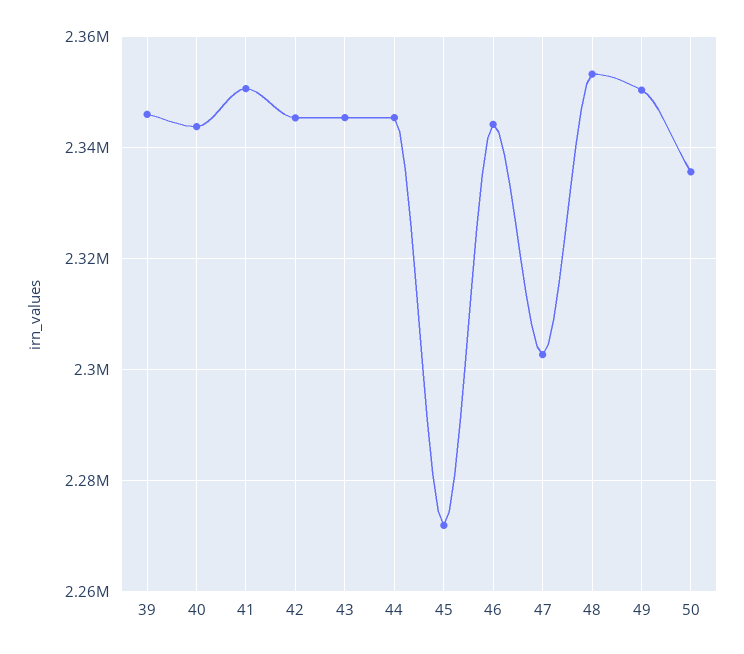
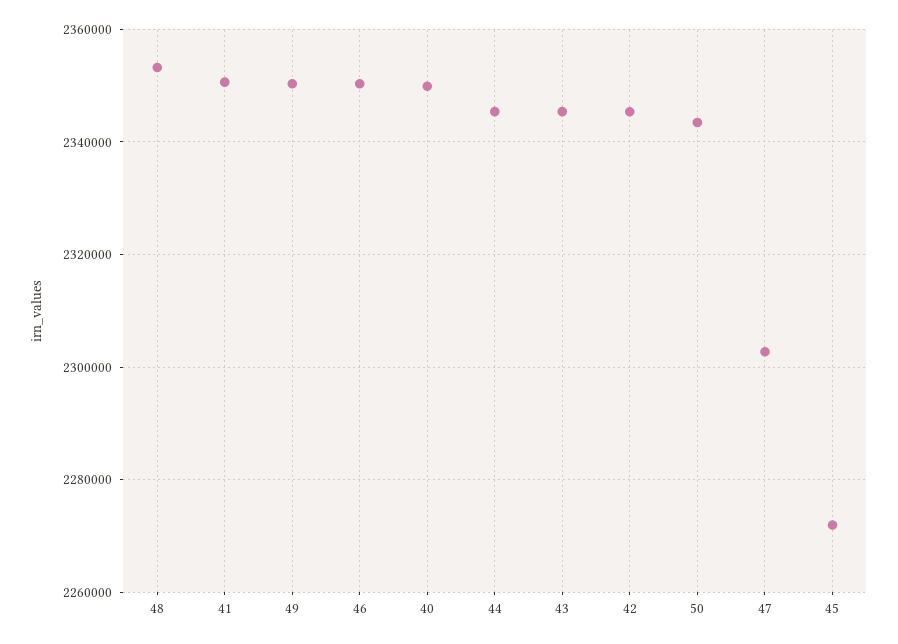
  {
-   "39": 2346000,
-   "40": 2344000,
+   "40": 2350000,
    "41": 2350000,
    "42": 2346000,
    "43": 2346000,
    "44": 2346000,
    "45": 2272000,
-   "46": 2344000,
+   "46": 2350000,
    "47": 2302000,
    "48": 2354000,
    "49": 2350000,
-   "50": 2336000
+   "50": 2344000
  }

